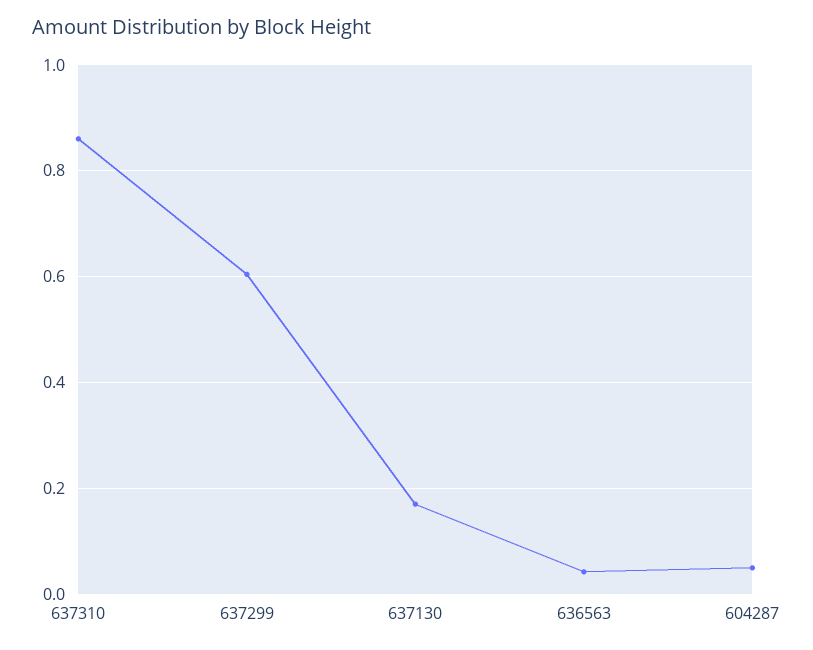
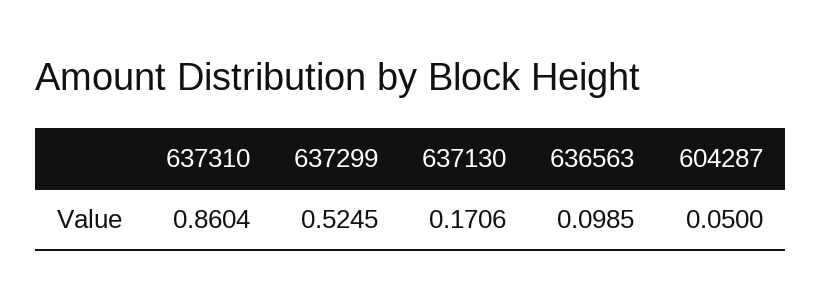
  {
    "637310": 0.8604,
-   "637299": 0.6,
+   "637299": 0.5245,
    "637130": 0.1706,
-   "636563": 0.04,
+   "636563": 0.0985,
    "604287": 0.05
  }

